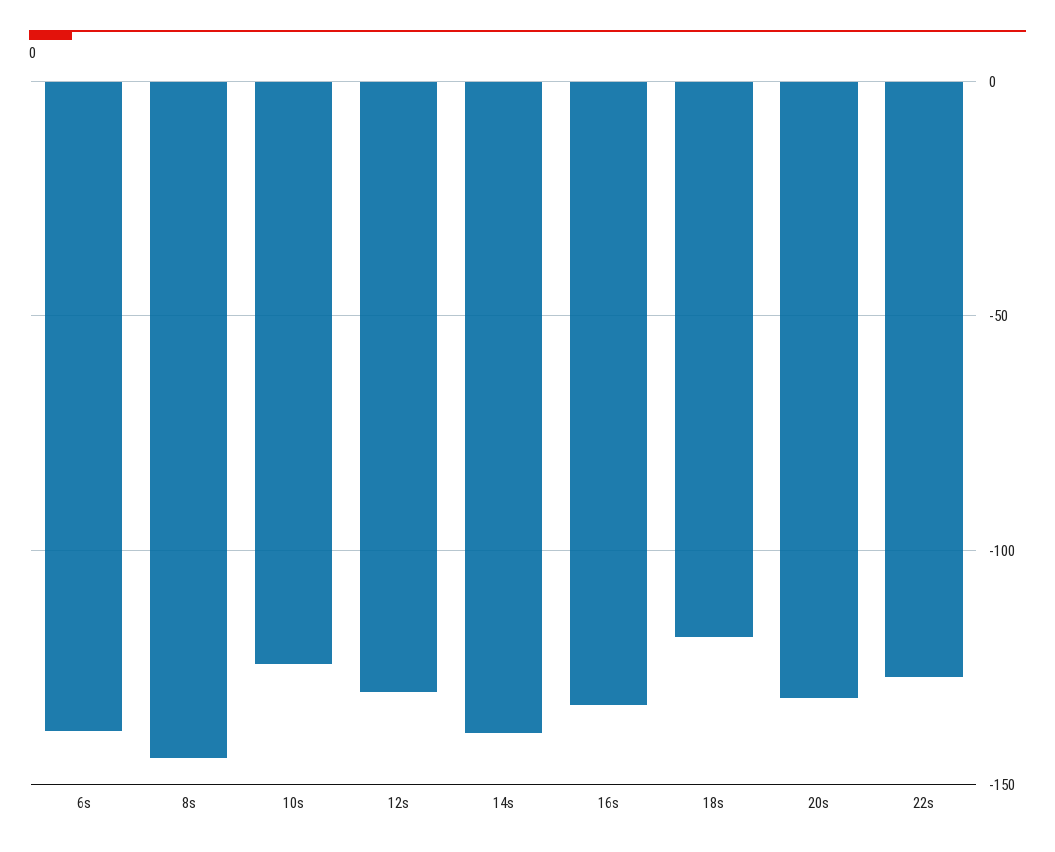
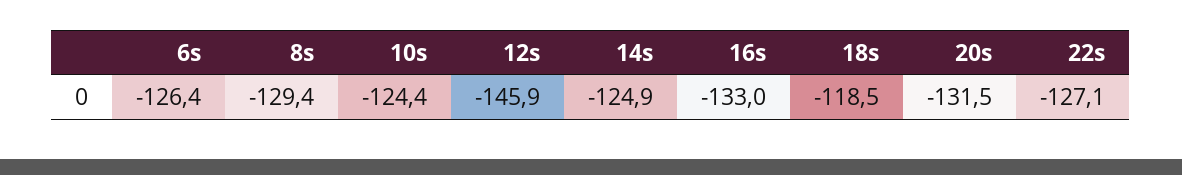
  {
-   "6s": -140,
+   "6s": -126.4,
-   "8s": -145,
+   "8s": -129.4,
    "10s": -124.4,
-   "12s": -130,
+   "12s": -145.9,
-   "14s": -140,
+   "14s": -124.9,
    "16s": -133,
    "18s": -118.5,
    "20s": -131.5,
    "22s": -127.1
  }

